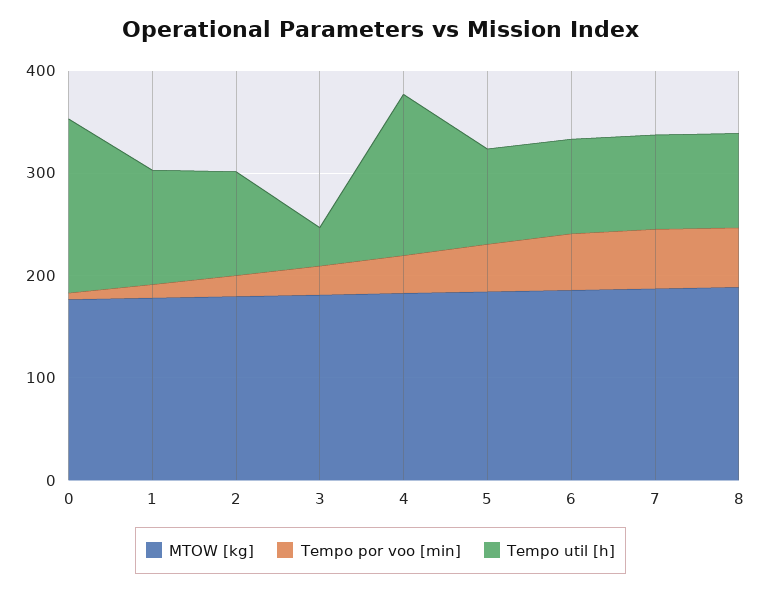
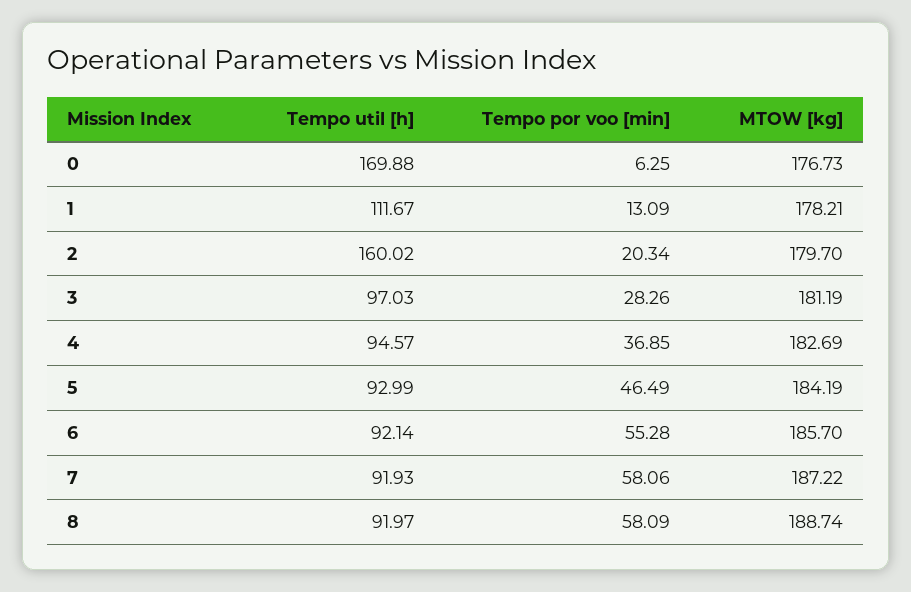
  {
    "MTOW [kg]": {
      "0": 176.73,
      "1": 178.21,
      "2": 179.7,
      "3": 181.19,
      "4": 182.69,
      "5": 184.19,
      "6": 185.7,
      "7": 187.22,
      "8": 188.74
    },
    "Tempo por voo [min]": {
      "0": 6.25,
      "1": 13.09,
      "2": 20.34,
      "3": 28.26,
      "4": 36.85,
      "5": 46.49,
      "6": 55.28,
      "7": 58.06,
      "8": 58.09
    },
    "Tempo util [h]": {
      "0": 169.88,
      "1": 111.67,
-     "2": 100,
+     "2": 160.02,
-     "3": 40,
+     "3": 97.03,
-     "4": 160,
+     "4": 94.57,
      "5": 92.99,
      "6": 92.14,
      "7": 91.93,
      "8": 91.97
    }
  }

